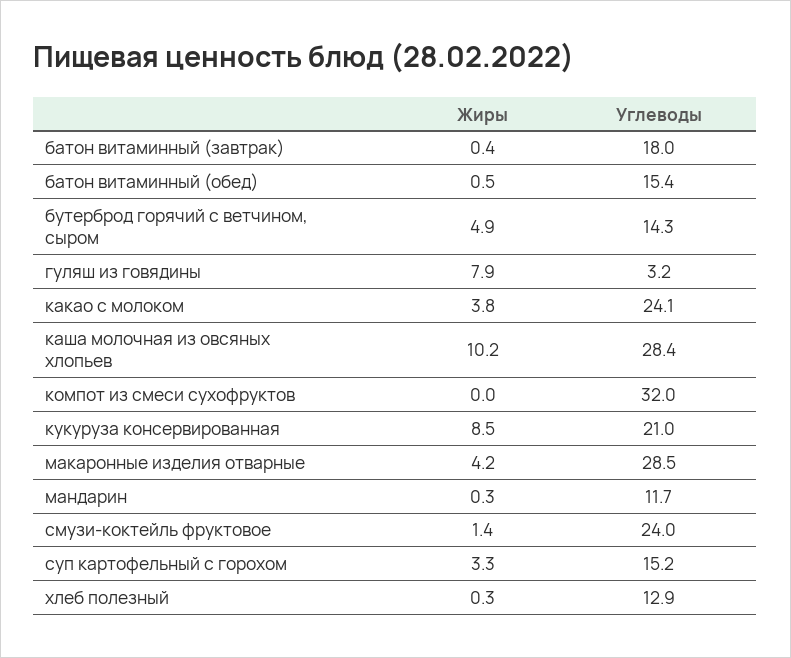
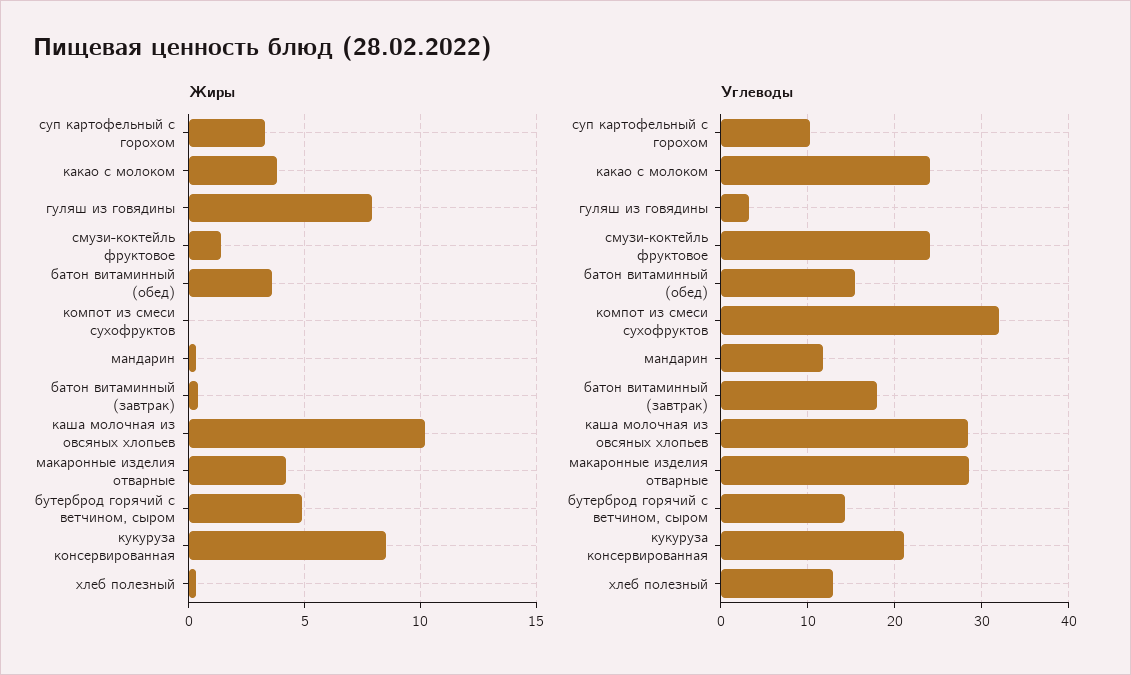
  {
    "Жиры": {
      "батон витаминный (завтрак)": 0.4,
-     "батон витаминный (обед)": 0.5,
+     "батон витаминный (обед)": 3.5,
      "бутерброд горячий с ветчином, сыром": 4.9,
      "гуляш из говядины": 7.9,
      "какао с молоком": 3.8,
      "каша молочная из овсяных хлопьев": 10.2,
      "компот из смеси сухофруктов": 0,
      "кукуруза консервированная": 8.5,
      "макаронные изделия отварные": 4.2,
      "мандарин": 0.3,
      "смузи-коктейль фруктовое": 1.4,
      "суп картофельный с горохом": 3.3,
      "хлеб полезный": 0.3
    },
    "Углеводы": {
      "батон витаминный (завтрак)": 18,
      "батон витаминный (обед)": 15.4,
      "бутерброд горячий с ветчином, сыром": 14.3,
      "гуляш из говядины": 3.2,
      "какао с молоком": 24.1,
      "каша молочная из овсяных хлопьев": 28.4,
      "компот из смеси сухофруктов": 32,
      "кукуруза консервированная": 21,
      "макаронные изделия отварные": 28.5,
      "мандарин": 11.7,
      "смузи-коктейль фруктовое": 24,
-     "суп картофельный с горохом": 15.2,
+     "суп картофельный с горохом": 10,
      "хлеб полезный": 12.9
    }
  }

